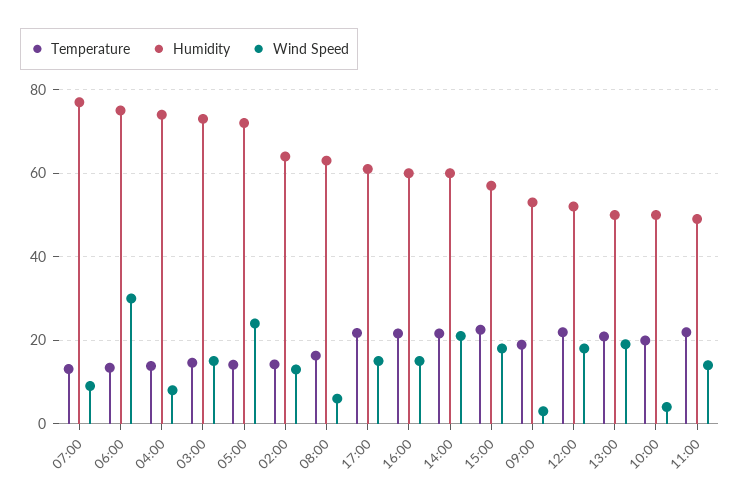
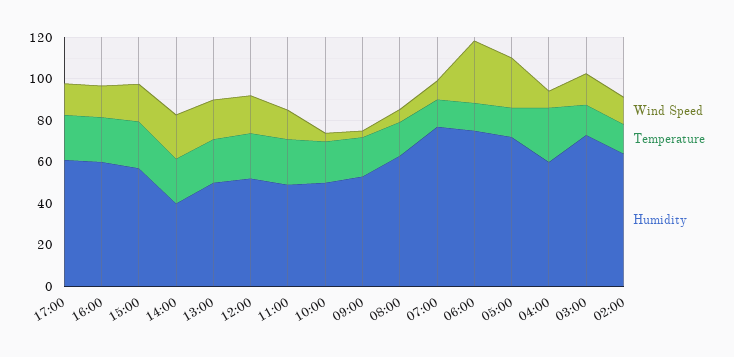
  {
    "Temperature": {
      "07:00": 14,
      "06:00": 14,
-     "04:00": 14,
+     "04:00": 25,
      "03:00": 14,
      "05:00": 14,
      "02:00": 14,
      "08:00": 16,
      "17:00": 22,
      "16:00": 22,
      "14:00": 22,
      "15:00": 22,
      "09:00": 18,
      "12:00": 22,
      "13:00": 20,
      "10:00": 20,
      "11:00": 22
    },
    "Humidity": {
      "07:00": 78,
      "06:00": 76,
-     "04:00": 74,
+     "04:00": 60,
      "03:00": 74,
      "05:00": 72,
      "02:00": 64,
      "08:00": 64,
      "17:00": 62,
      "16:00": 60,
-     "14:00": 60,
+     "14:00": 40,
      "15:00": 58,
      "09:00": 54,
      "12:00": 52,
      "13:00": 50,
      "10:00": 50,
      "11:00": 50
    },
    "Wind Speed": {
      "07:00": 10,
      "06:00": 30,
      "04:00": 8,
      "03:00": 16,
      "05:00": 24,
      "02:00": 14,
      "08:00": 6,
      "17:00": 16,
      "16:00": 16,
      "14:00": 22,
      "15:00": 18,
      "09:00": 4,
      "12:00": 18,
      "13:00": 20,
      "10:00": 4,
      "11:00": 14
    }
  }

